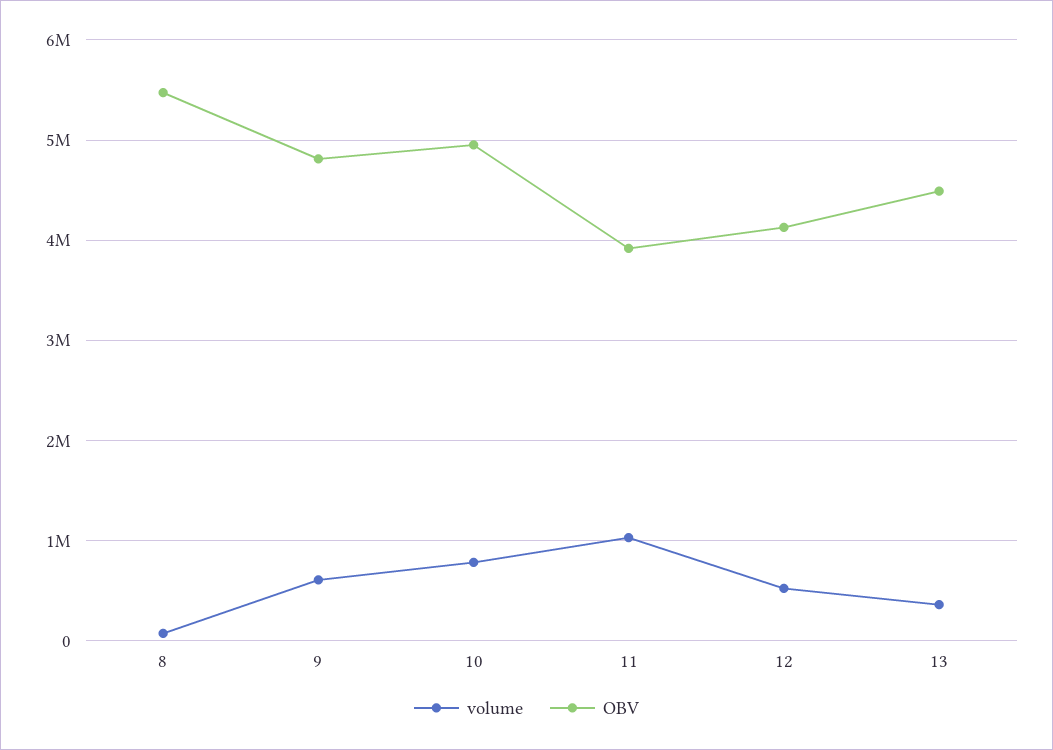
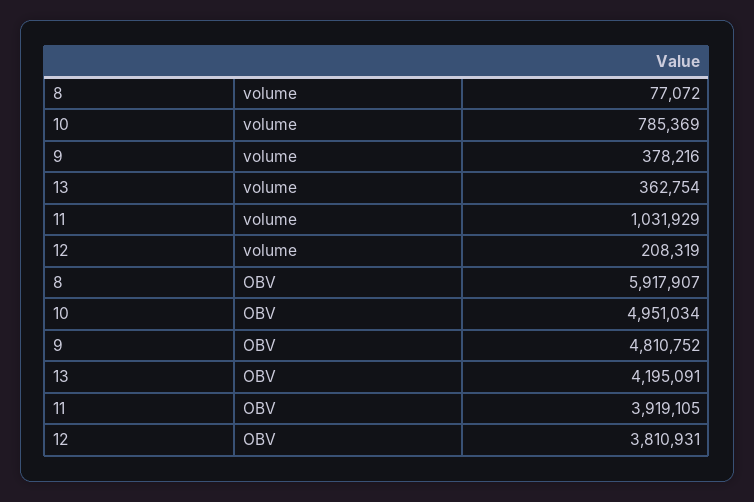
  {
    "volume": {
      "8": 77072,
-     "9": 600000,
+     "9": 378216,
      "10": 785369,
      "11": 1031929,
-     "12": 500000,
+     "12": 208319,
      "13": 362754
    },
    "OBV": {
-     "8": 5500000,
+     "8": 5917907,
      "9": 4810752,
      "10": 4951034,
      "11": 3919105,
-     "12": 4100000,
+     "12": 3810931,
-     "13": 4500000
+     "13": 4195091
    }
  }

